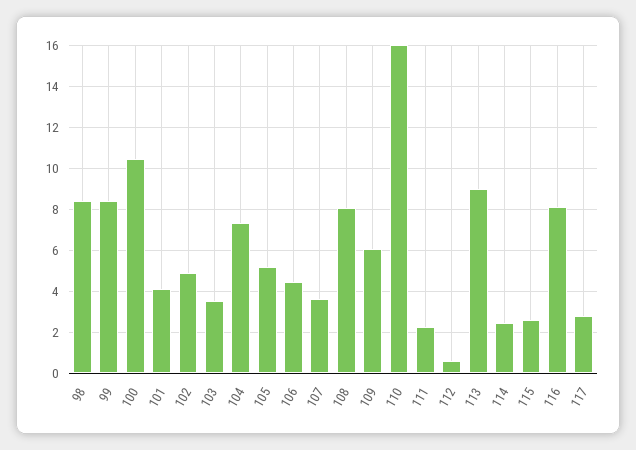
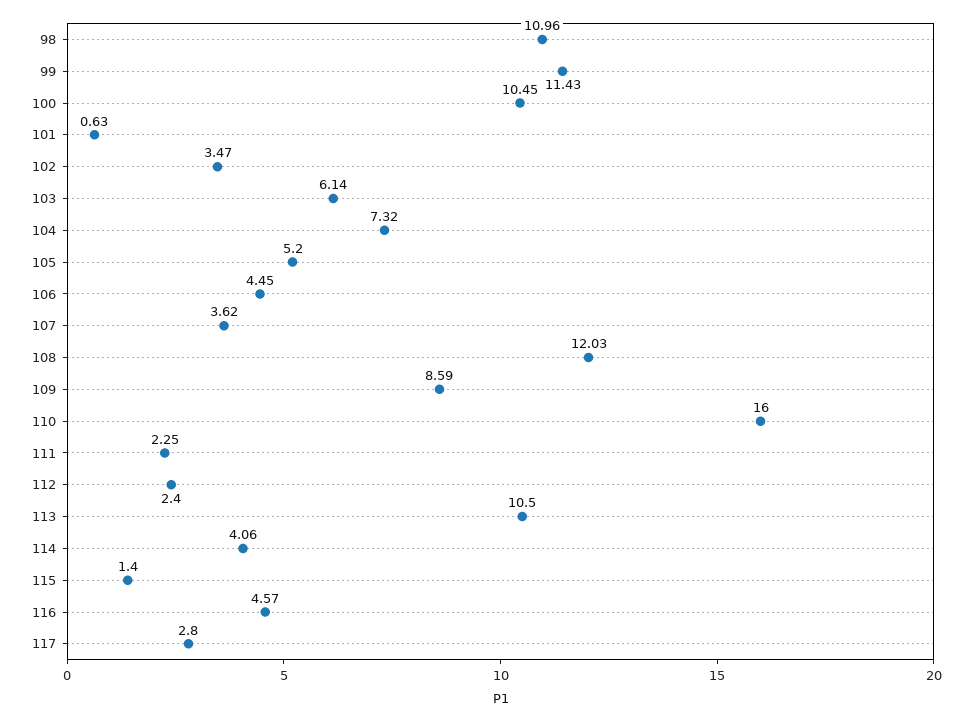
  {
-   "98": 8.5,
+   "98": 10.96,
-   "99": 8.5,
+   "99": 11.43,
    "100": 10.45,
-   "101": 4,
+   "101": 0.63,
-   "102": 5,
+   "102": 3.47,
-   "103": 3.5,
+   "103": 6.14,
    "104": 7.32,
    "105": 5.2,
    "106": 4.45,
    "107": 3.62,
-   "108": 8,
+   "108": 12.03,
-   "109": 6,
+   "109": 8.59,
    "110": 16,
    "111": 2.25,
-   "112": 0.5,
+   "112": 2.4,
-   "113": 9,
+   "113": 10.5,
-   "114": 2.5,
+   "114": 4.06,
-   "115": 2.5,
+   "115": 1.4,
-   "116": 8,
+   "116": 4.57,
    "117": 2.8
  }

